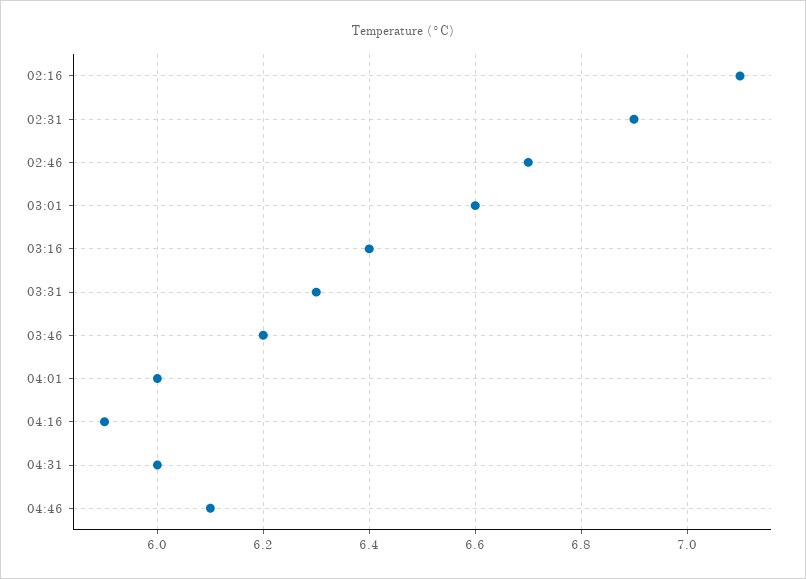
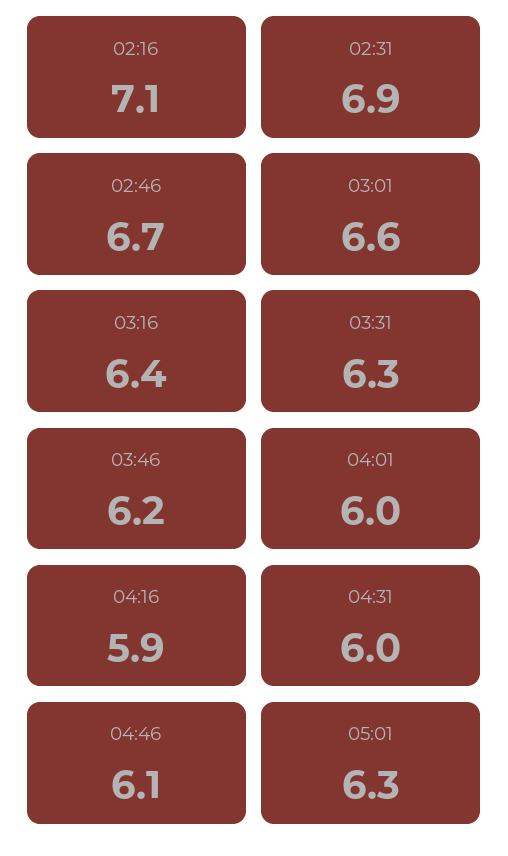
  {
    "02:16": 7.1,
    "02:31": 6.9,
    "02:46": 6.7,
    "03:01": 6.6,
    "03:16": 6.4,
    "03:31": 6.3,
    "03:46": 6.2,
    "04:01": 6,
    "04:16": 5.9,
    "04:31": 6,
-   "04:46": 6.1
+   "04:46": 6.1,
+   "05:01": 6.3
  }

